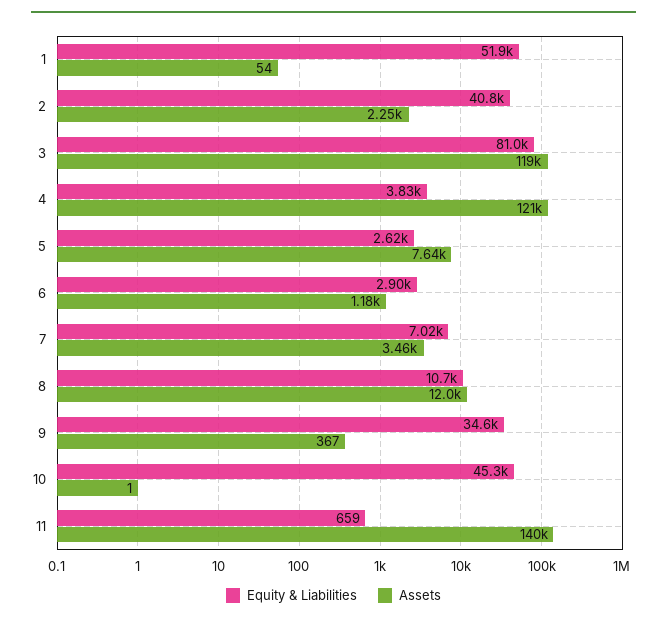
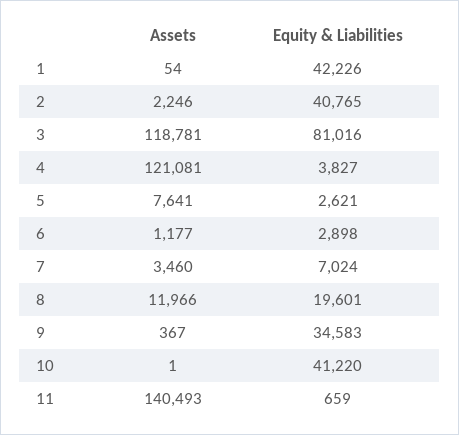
  {
    "Equity & Liabilities": {
-     "1": 51900,
+     "1": 42226,
      "2": 40765,
      "3": 81016,
      "4": 3827,
      "5": 2621,
      "6": 2898,
      "7": 7024,
-     "8": 10700,
+     "8": 19601,
      "9": 34583,
-     "10": 45300,
+     "10": 41220,
      "11": 659
    },
    "Assets": {
      "1": 54,
      "2": 2246,
      "3": 118781,
      "4": 121081,
      "5": 7641,
      "6": 1177,
      "7": 3460,
      "8": 11966,
      "9": 367,
      "10": 1,
      "11": 140493
    }
  }

